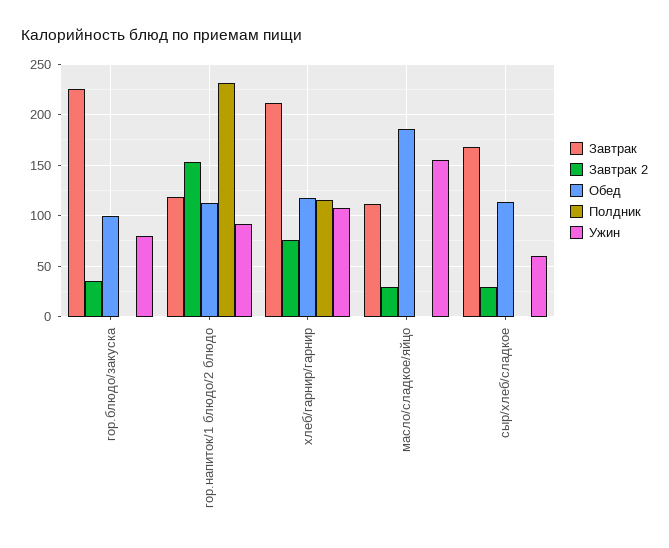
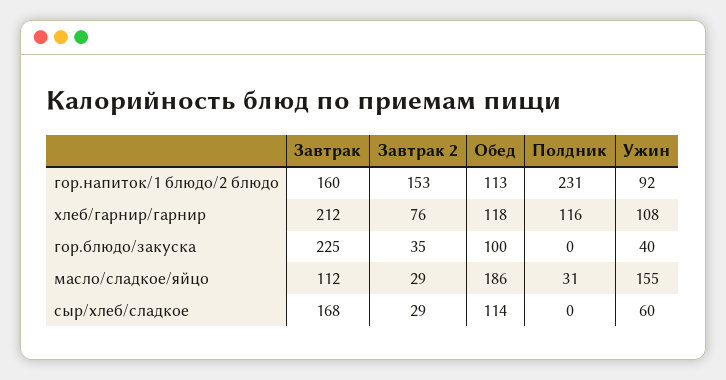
  {
    "Завтрак": {
      "гор.блюдо/закуска": 225,
-     "гор.напиток/1 блюдо/2 блюдо": 120,
+     "гор.напиток/1 блюдо/2 блюдо": 160,
      "хлеб/гарнир/гарнир": 212,
      "масло/сладкое/яйцо": 112,
      "сыр/хлеб/сладкое": 168
    },
    "Завтрак 2": {
      "гор.блюдо/закуска": 35,
      "гор.напиток/1 блюдо/2 блюдо": 153,
      "хлеб/гарнир/гарнир": 76,
      "масло/сладкое/яйцо": 29,
      "сыр/хлеб/сладкое": 29
    },
    "Обед": {
      "гор.блюдо/закуска": 100,
      "гор.напиток/1 блюдо/2 блюдо": 113,
      "хлеб/гарнир/гарнир": 118,
      "масло/сладкое/яйцо": 186,
      "сыр/хлеб/сладкое": 114
    },
    "Полдник": {
      "гор.блюдо/закуска": 0,
      "гор.напиток/1 блюдо/2 блюдо": 231,
      "хлеб/гарнир/гарнир": 116,
-     "масло/сладкое/яйцо": 0,
+     "масло/сладкое/яйцо": 31,
      "сыр/хлеб/сладкое": 0
    },
    "Ужин": {
-     "гор.блюдо/закуска": 80,
+     "гор.блюдо/закуска": 40,
      "гор.напиток/1 блюдо/2 блюдо": 92,
      "хлеб/гарнир/гарнир": 108,
      "масло/сладкое/яйцо": 155,
      "сыр/хлеб/сладкое": 60
    }
  }

